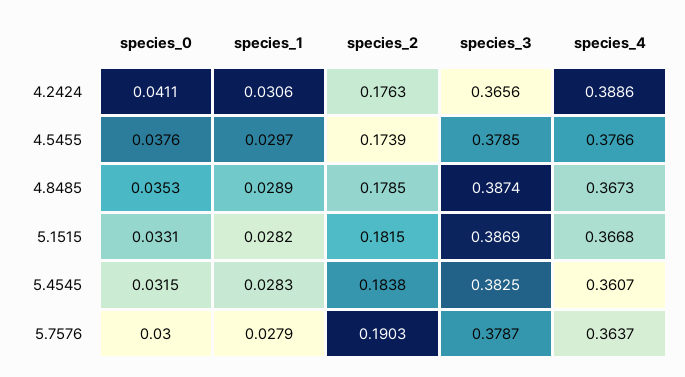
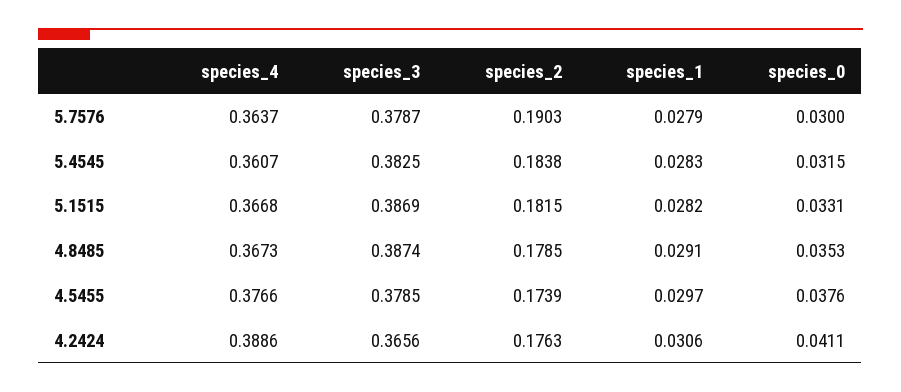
  {
    "species_0": {
      "4.2424": 0.0411,
      "4.5455": 0.0376,
      "4.8485": 0.0353,
      "5.1515": 0.0331,
      "5.4545": 0.0315,
      "5.7576": 0.03
    },
    "species_1": {
      "4.2424": 0.0306,
      "4.5455": 0.0297,
-     "4.8485": 0.0289,
+     "4.8485": 0.0291,
      "5.1515": 0.0282,
      "5.4545": 0.0283,
      "5.7576": 0.0279
    },
    "species_2": {
      "4.2424": 0.1763,
      "4.5455": 0.1739,
      "4.8485": 0.1785,
      "5.1515": 0.1815,
      "5.4545": 0.1838,
      "5.7576": 0.1903
    },
    "species_3": {
      "4.2424": 0.3656,
      "4.5455": 0.3785,
      "4.8485": 0.3874,
      "5.1515": 0.3869,
      "5.4545": 0.3825,
      "5.7576": 0.3787
    },
    "species_4": {
      "4.2424": 0.3886,
      "4.5455": 0.3766,
      "4.8485": 0.3673,
      "5.1515": 0.3668,
      "5.4545": 0.3607,
      "5.7576": 0.3637
    }
  }

